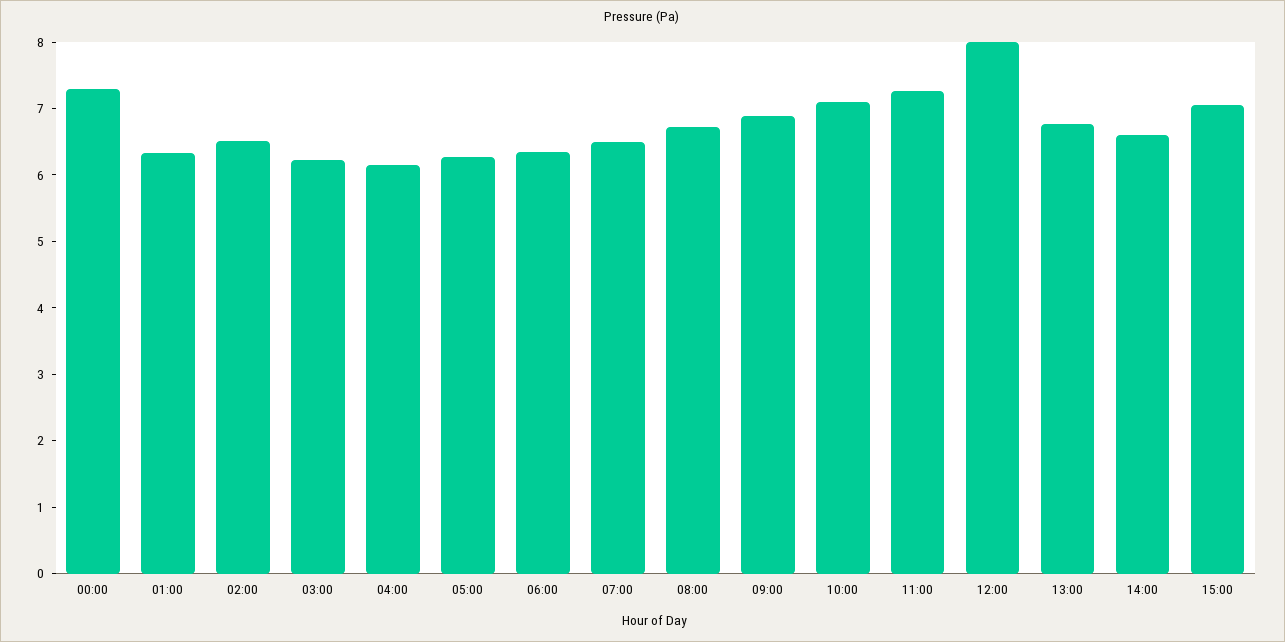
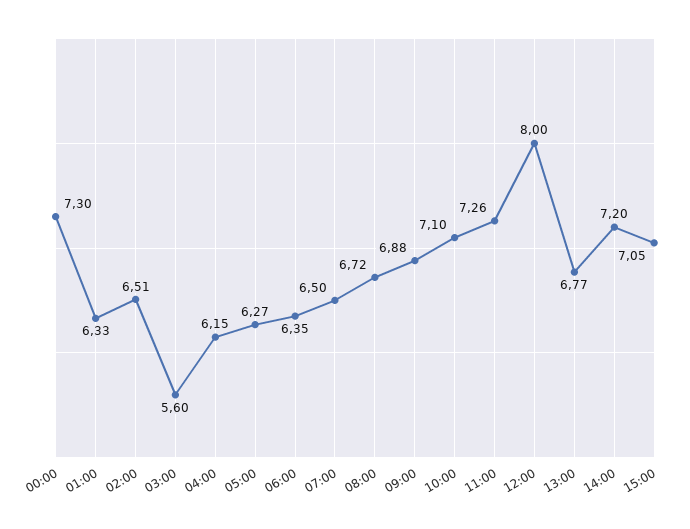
  {
    "00:00": 7.3,
    "01:00": 6.33,
    "02:00": 6.51,
-   "03:00": 6.2,
+   "03:00": 5.6,
    "04:00": 6.15,
    "05:00": 6.27,
    "06:00": 6.35,
    "07:00": 6.5,
    "08:00": 6.72,
    "09:00": 6.88,
    "10:00": 7.1,
    "11:00": 7.26,
    "12:00": 8,
    "13:00": 6.77,
-   "14:00": 6.6,
+   "14:00": 7.2,
    "15:00": 7.05
  }

